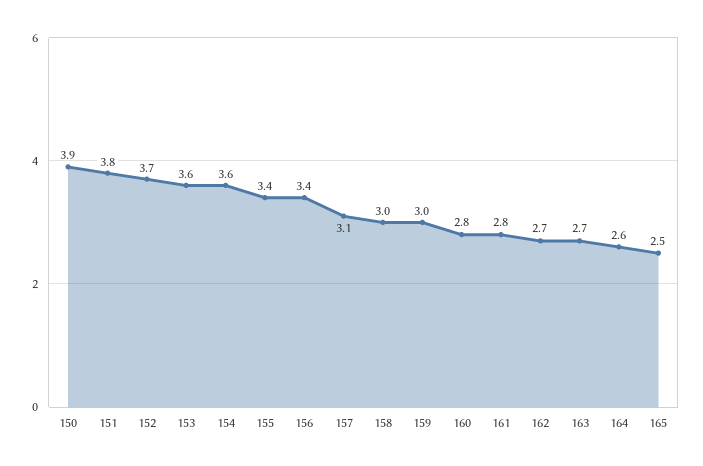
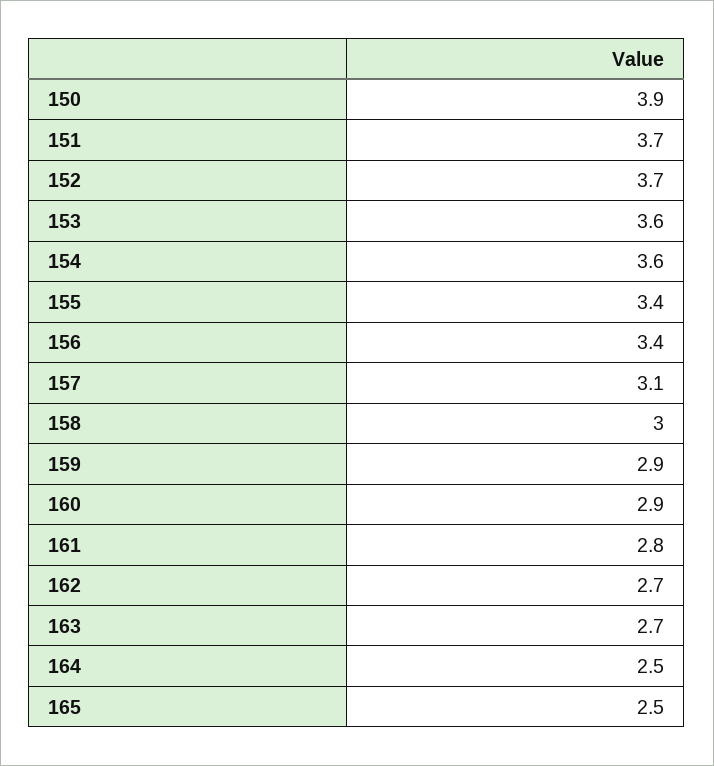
  {
    "150": 3.9,
-   "151": 3.8,
+   "151": 3.7,
    "152": 3.7,
    "153": 3.6,
    "154": 3.6,
    "155": 3.4,
    "156": 3.4,
    "157": 3.1,
    "158": 3,
-   "159": 3,
+   "159": 2.9,
-   "160": 2.8,
+   "160": 2.9,
    "161": 2.8,
    "162": 2.7,
    "163": 2.7,
-   "164": 2.6,
+   "164": 2.5,
    "165": 2.5
  }

